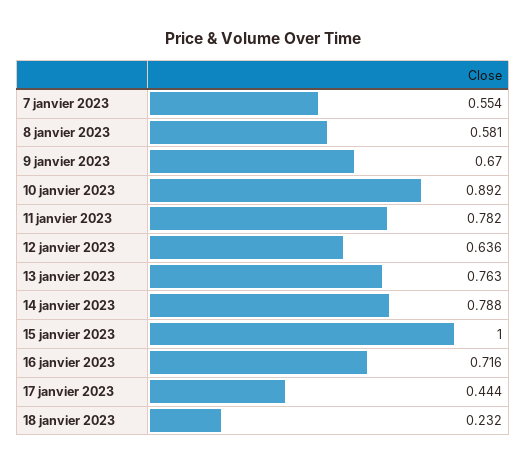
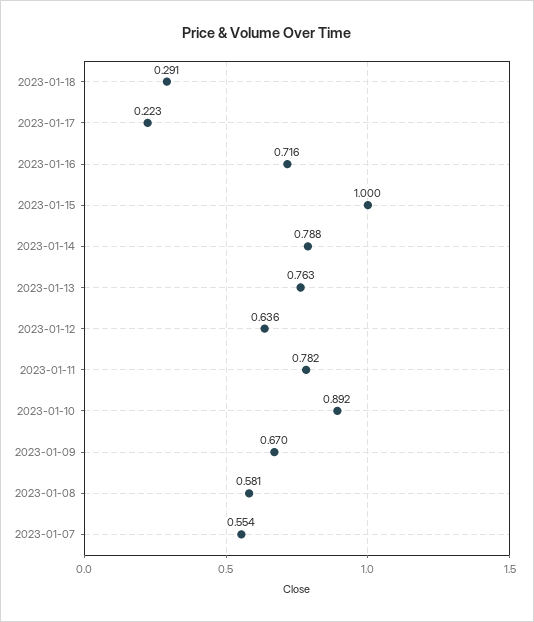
  {
    "7 janvier 2023": 0.554,
    "8 janvier 2023": 0.581,
    "9 janvier 2023": 0.67,
    "10 janvier 2023": 0.892,
    "11 janvier 2023": 0.782,
    "12 janvier 2023": 0.636,
    "13 janvier 2023": 0.763,
    "14 janvier 2023": 0.788,
    "15 janvier 2023": 1,
    "16 janvier 2023": 0.716,
-   "17 janvier 2023": 0.444,
+   "17 janvier 2023": 0.223,
-   "18 janvier 2023": 0.232
+   "18 janvier 2023": 0.291
  }

